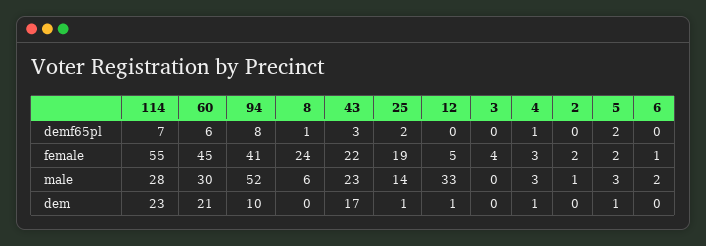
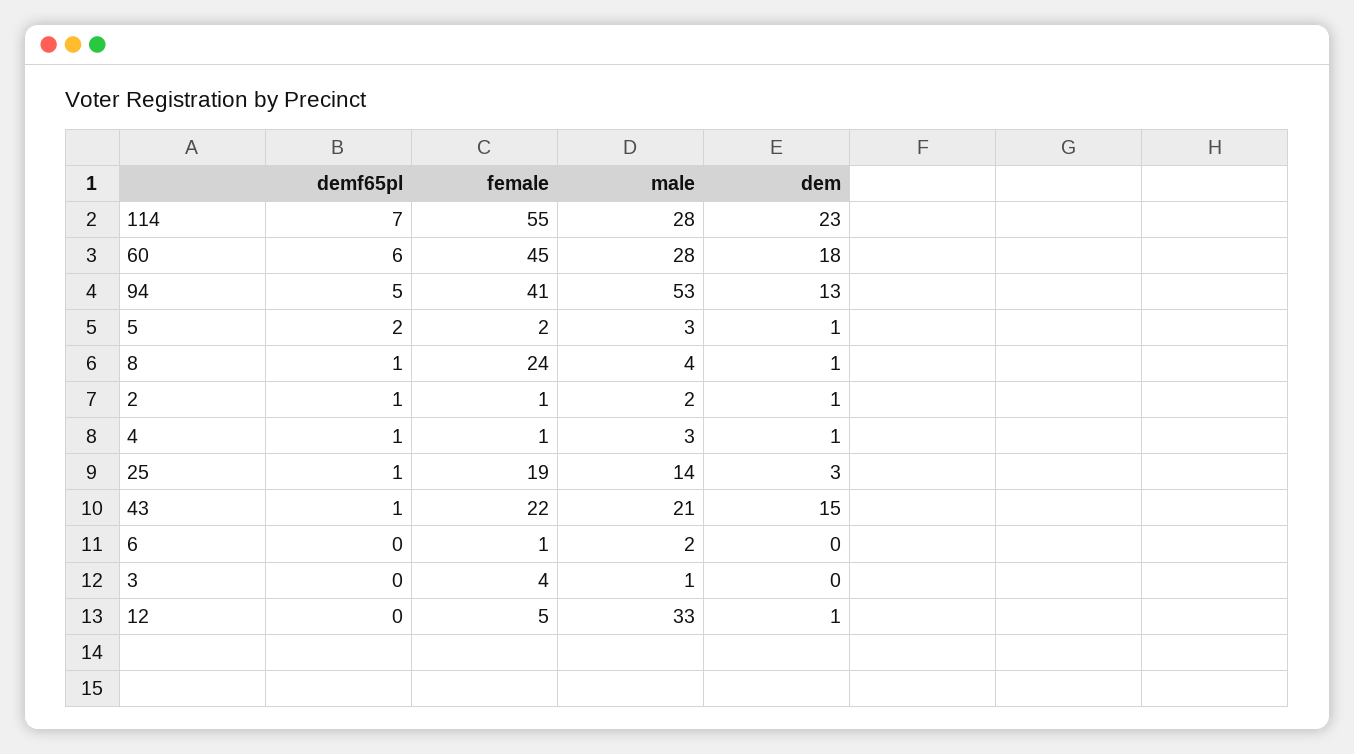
  {
    "114": {
      "demf65pl": 7,
      "female": 55,
      "male": 28,
      "dem": 23
    },
    "60": {
      "demf65pl": 6,
      "female": 45,
-     "male": 30,
+     "male": 28,
-     "dem": 21
+     "dem": 18
    },
    "94": {
-     "demf65pl": 8,
+     "demf65pl": 5,
      "female": 41,
-     "male": 52,
+     "male": 53,
-     "dem": 10
+     "dem": 13
    },
    "8": {
      "demf65pl": 1,
      "female": 24,
-     "male": 6,
+     "male": 4,
-     "dem": 0
+     "dem": 1
    },
    "43": {
-     "demf65pl": 3,
+     "demf65pl": 1,
      "female": 22,
-     "male": 23,
+     "male": 21,
-     "dem": 17
+     "dem": 15
    },
    "25": {
-     "demf65pl": 2,
+     "demf65pl": 1,
      "female": 19,
      "male": 14,
-     "dem": 1
+     "dem": 3
    },
    "12": {
      "demf65pl": 0,
      "female": 5,
      "male": 33,
      "dem": 1
    },
    "3": {
      "demf65pl": 0,
      "female": 4,
-     "male": 0,
+     "male": 1,
      "dem": 0
    },
    "4": {
      "demf65pl": 1,
-     "female": 3,
+     "female": 1,
      "male": 3,
      "dem": 1
    },
    "2": {
-     "demf65pl": 0,
+     "demf65pl": 1,
-     "female": 2,
+     "female": 1,
-     "male": 1,
+     "male": 2,
-     "dem": 0
+     "dem": 1
    },
    "5": {
      "demf65pl": 2,
      "female": 2,
      "male": 3,
      "dem": 1
    },
    "6": {
      "demf65pl": 0,
      "female": 1,
      "male": 2,
      "dem": 0
    }
  }

